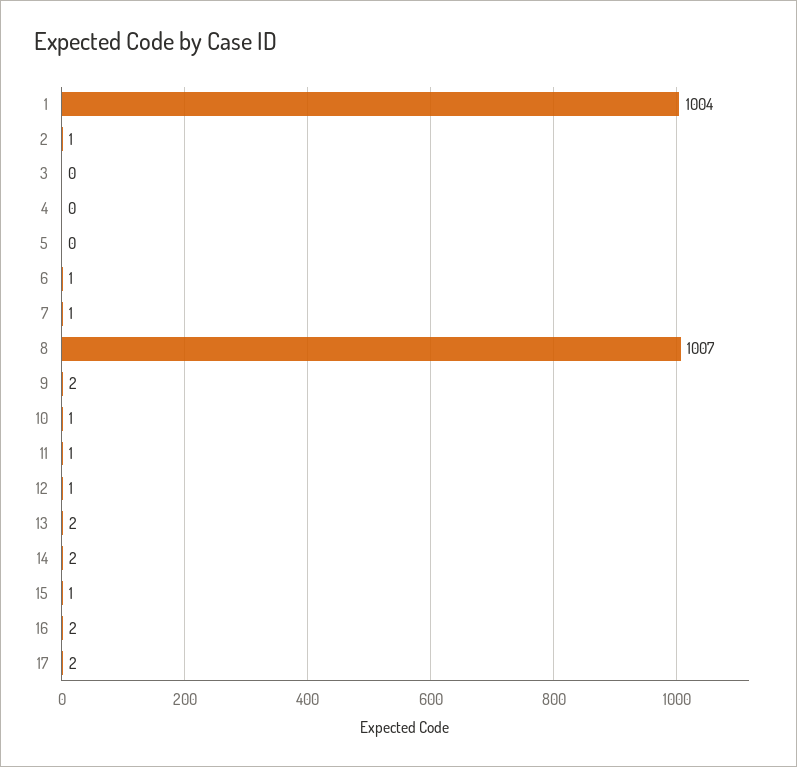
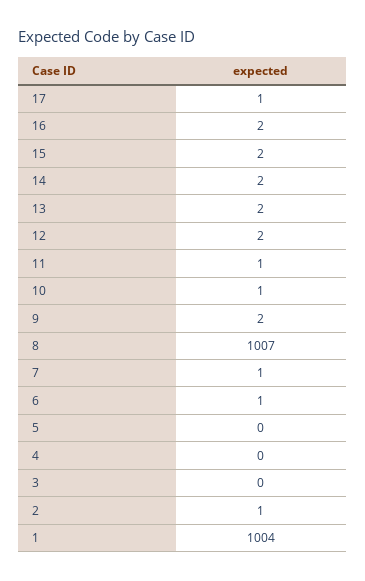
  {
    "1": 1004,
    "2": 1,
    "3": 0,
    "4": 0,
    "5": 0,
    "6": 1,
    "7": 1,
    "8": 1007,
    "9": 2,
    "10": 1,
    "11": 1,
-   "12": 1,
+   "12": 2,
    "13": 2,
    "14": 2,
-   "15": 1,
+   "15": 2,
    "16": 2,
-   "17": 2
+   "17": 1
  }

